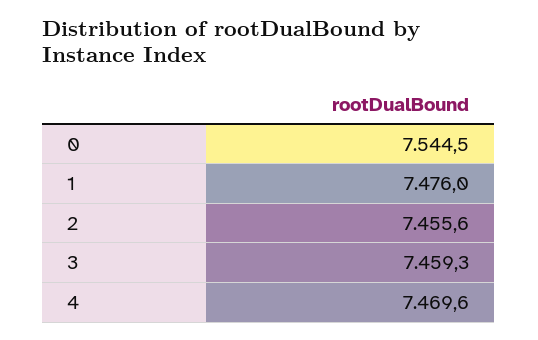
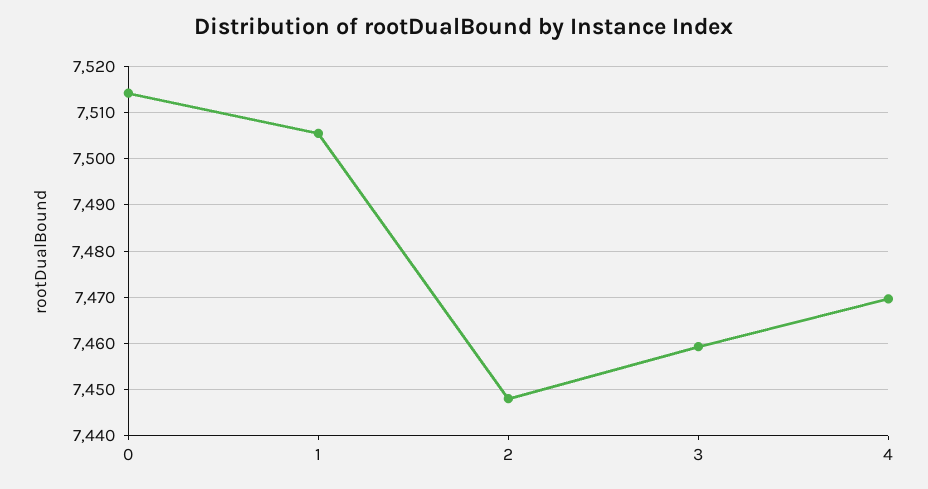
  {
-   "0": 7544.5,
+   "0": 7514,
-   "1": 7476,
+   "1": 7506,
-   "2": 7455.6,
+   "2": 7448,
    "3": 7459.3,
    "4": 7469.6
  }

